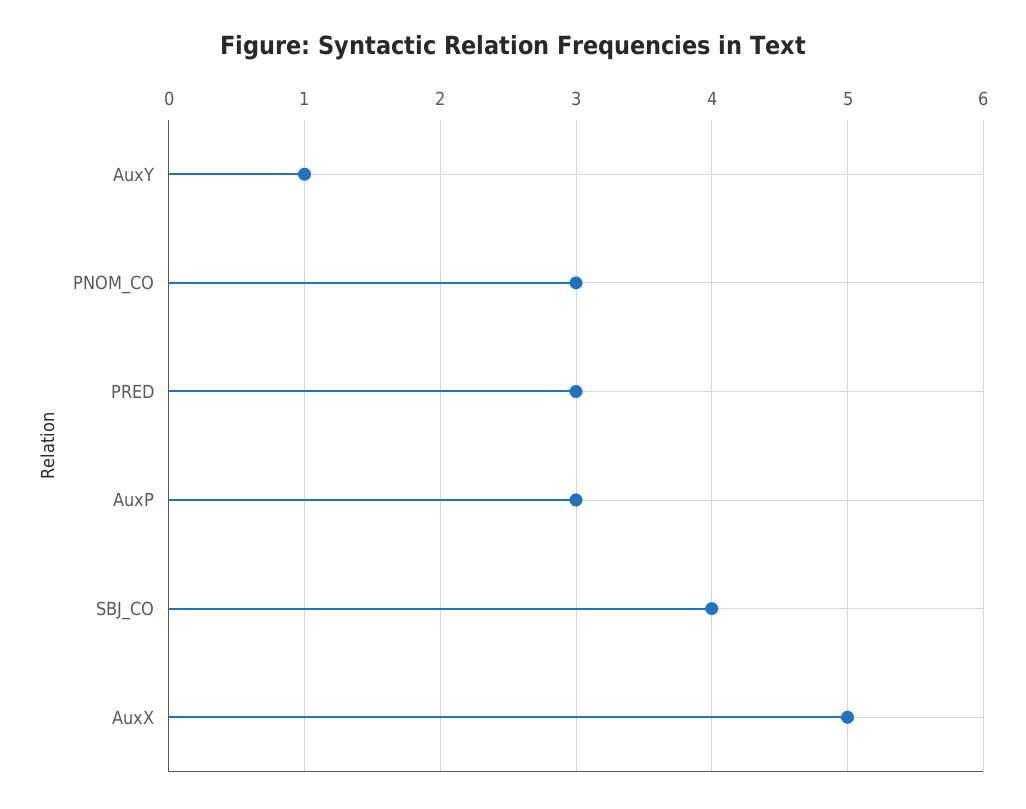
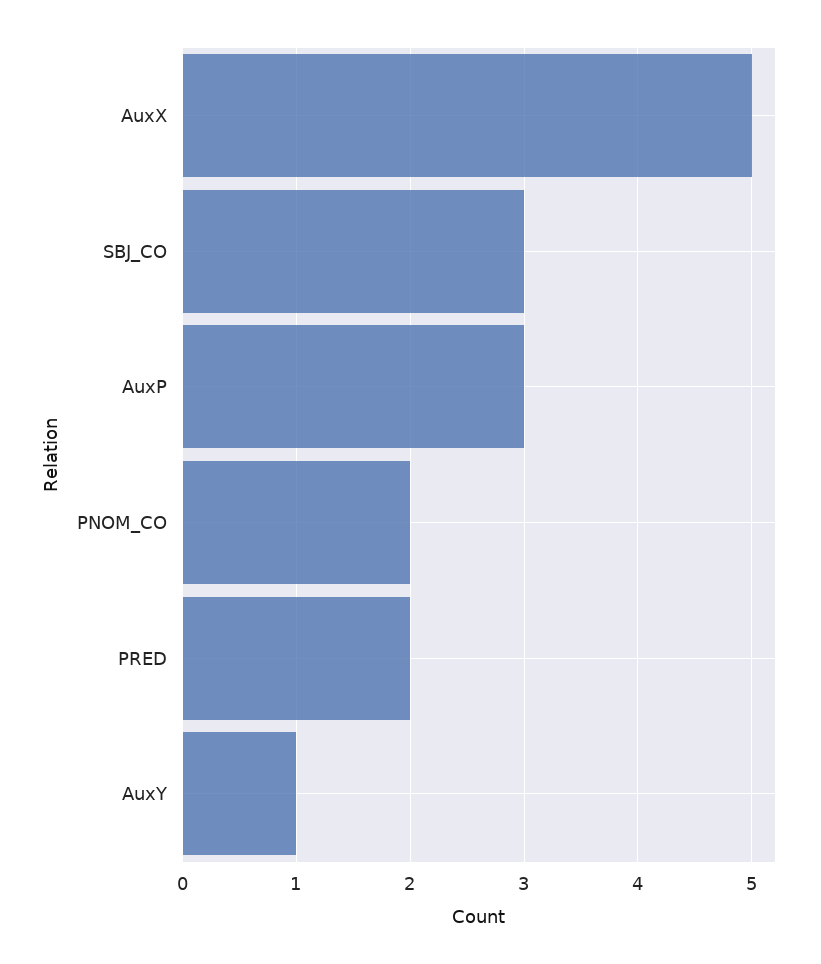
  {
    "AuxY": 1,
-   "PNOM_CO": 3,
+   "PNOM_CO": 2,
-   "PRED": 3,
+   "PRED": 2,
    "AuxP": 3,
-   "SBJ_CO": 4,
+   "SBJ_CO": 3,
    "AuxX": 5
  }

